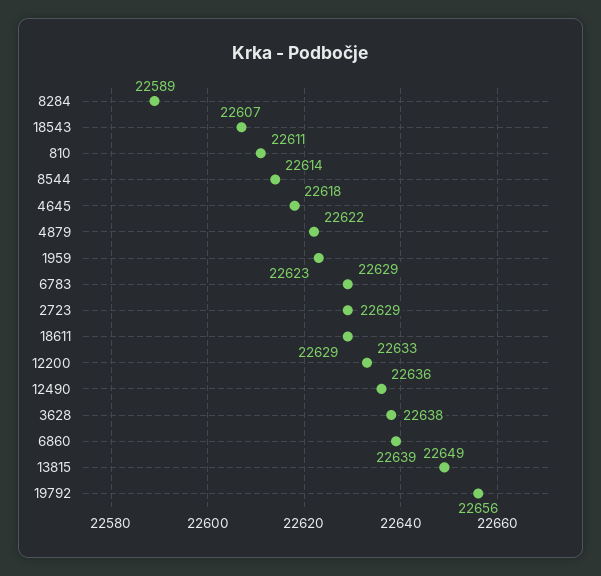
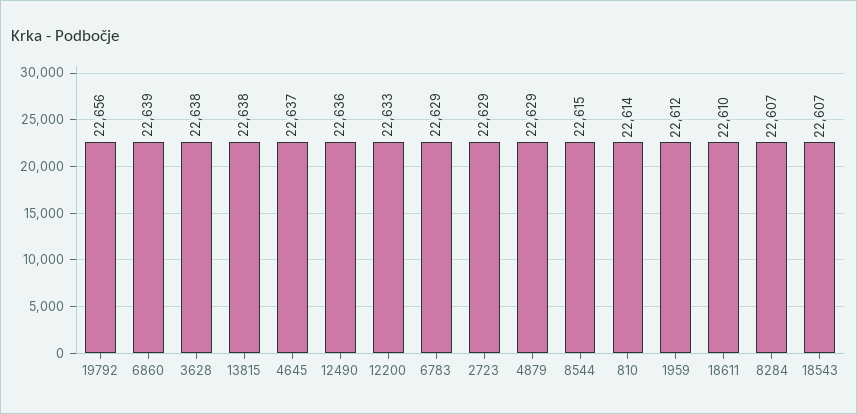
  {
-   "8284": 22589,
+   "8284": 22607,
    "18543": 22607,
-   "810": 22611,
+   "810": 22614,
-   "8544": 22614,
+   "8544": 22615,
-   "4645": 22618,
+   "4645": 22637,
-   "4879": 22622,
+   "4879": 22629,
-   "1959": 22623,
+   "1959": 22612,
    "6783": 22629,
    "2723": 22629,
-   "18611": 22629,
+   "18611": 22610,
    "12200": 22633,
    "12490": 22636,
    "3628": 22638,
    "6860": 22639,
-   "13815": 22649,
+   "13815": 22638,
    "19792": 22656
  }

